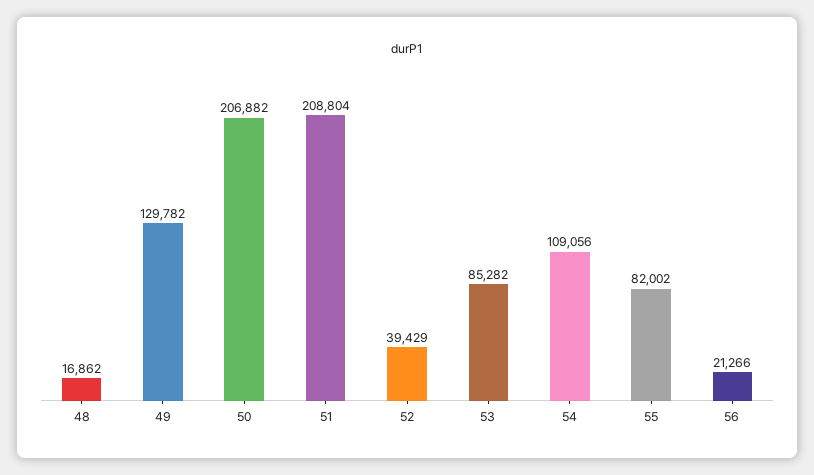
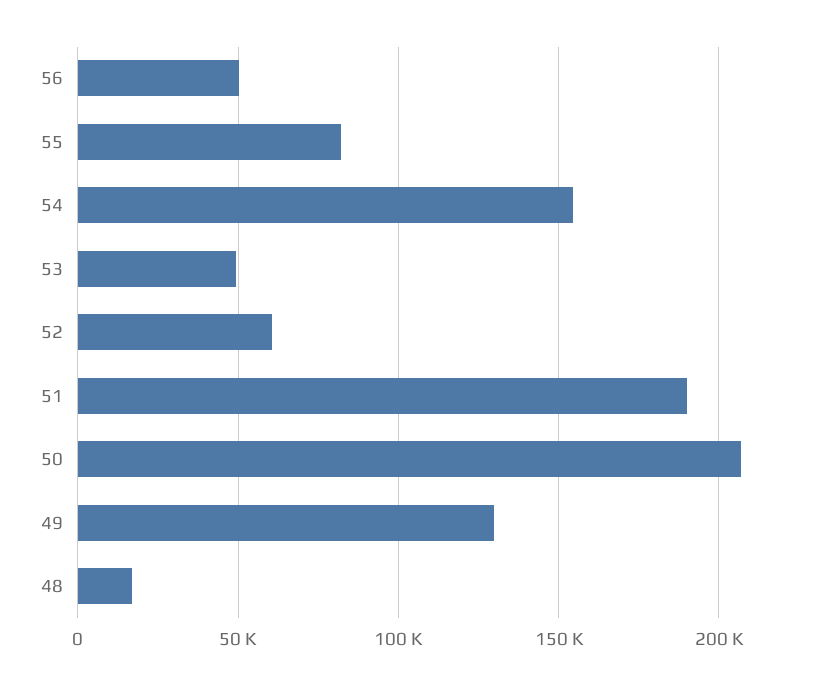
  {
    "48": 16862,
    "49": 129782,
    "50": 206882,
-   "51": 208804,
+   "51": 190000,
-   "52": 39429,
+   "52": 60000,
-   "53": 85282,
+   "53": 50000,
-   "54": 109056,
+   "54": 155000,
    "55": 82002,
-   "56": 21266
+   "56": 50000
  }

